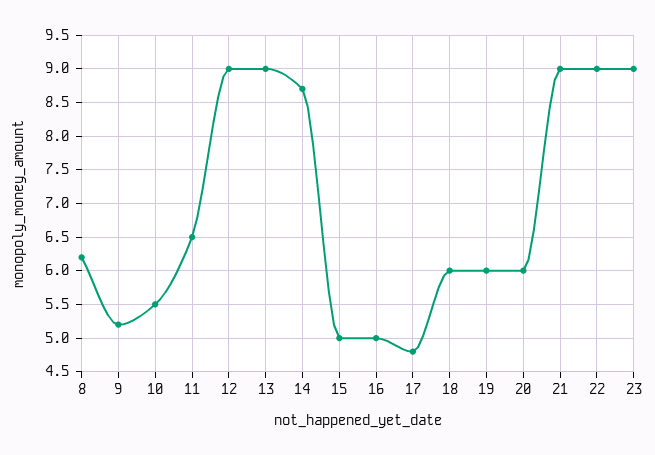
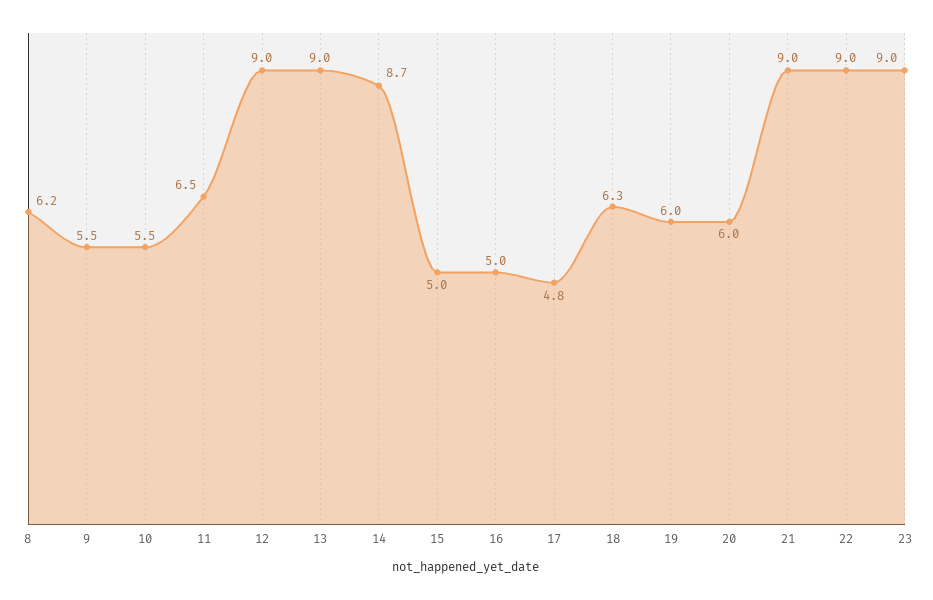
  {
    "8": 6.2,
-   "9": 5.2,
+   "9": 5.5,
    "10": 5.5,
    "11": 6.5,
    "12": 9,
    "13": 9,
    "14": 8.7,
    "15": 5,
    "16": 5,
    "17": 4.8,
-   "18": 6,
+   "18": 6.3,
    "19": 6,
    "20": 6,
    "21": 9,
    "22": 9,
    "23": 9
  }

